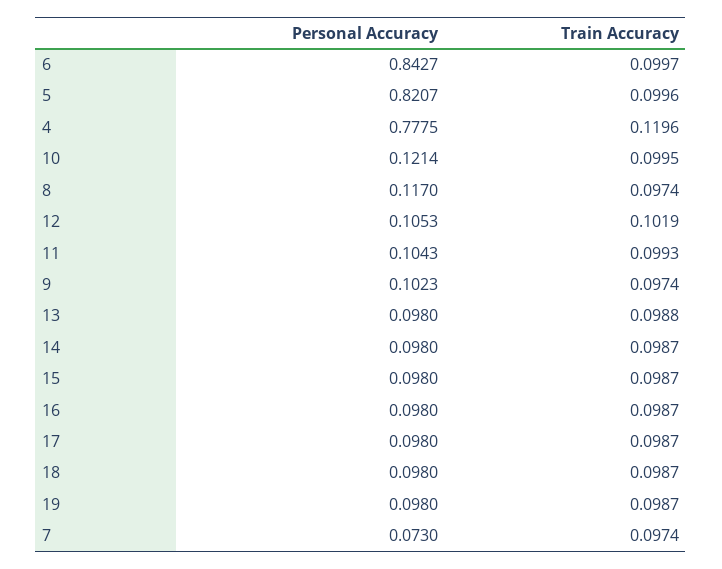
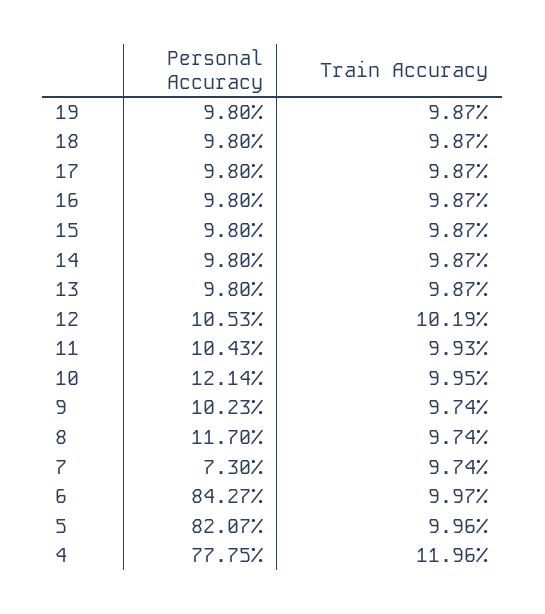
  {
    "Personal Accuracy": {
      "6": 0.8427,
      "5": 0.8207,
      "4": 0.7775,
      "10": 0.1214,
      "8": 0.117,
      "12": 0.1053,
      "11": 0.1043,
      "9": 0.1023,
      "13": 0.098,
      "14": 0.098,
      "15": 0.098,
      "16": 0.098,
      "17": 0.098,
      "18": 0.098,
      "19": 0.098,
      "7": 0.073
    },
    "Train Accuracy": {
      "6": 0.0997,
      "5": 0.0996,
      "4": 0.1196,
      "10": 0.0995,
      "8": 0.0974,
      "12": 0.1019,
      "11": 0.0993,
      "9": 0.0974,
-     "13": 0.0988,
+     "13": 0.0987,
      "14": 0.0987,
      "15": 0.0987,
      "16": 0.0987,
      "17": 0.0987,
      "18": 0.0987,
      "19": 0.0987,
      "7": 0.0974
    }
  }

